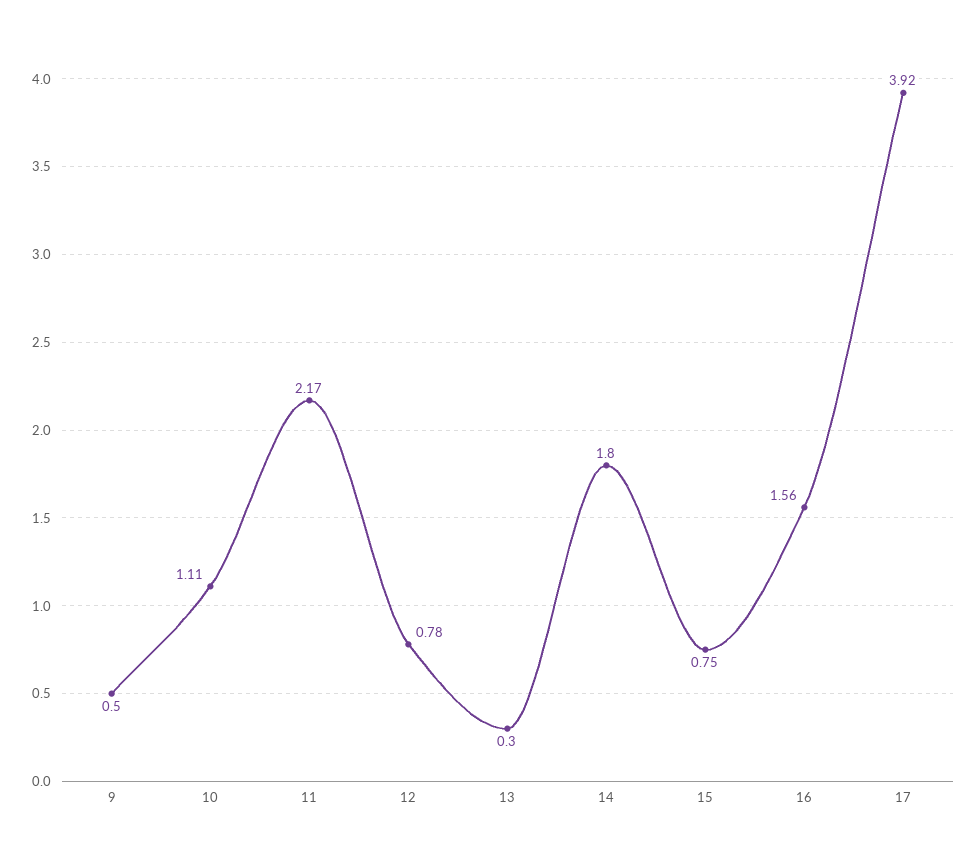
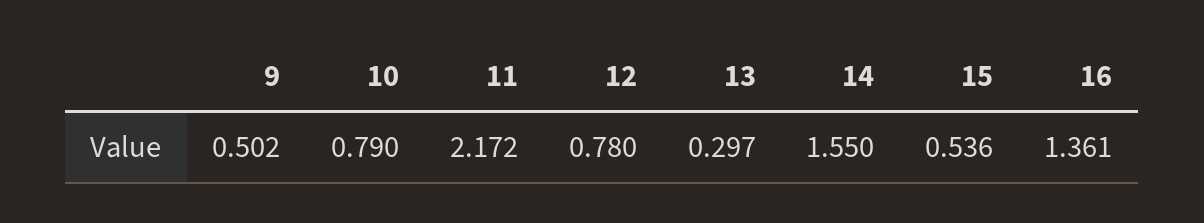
  {
    "9": 0.502,
-   "10": 1.11,
+   "10": 0.79,
    "11": 2.172,
    "12": 0.78,
    "13": 0.297,
-   "14": 1.8,
+   "14": 1.55,
-   "15": 0.75,
+   "15": 0.536,
-   "16": 1.56,
+   "16": 1.361
-   "17": 3.92
  }

